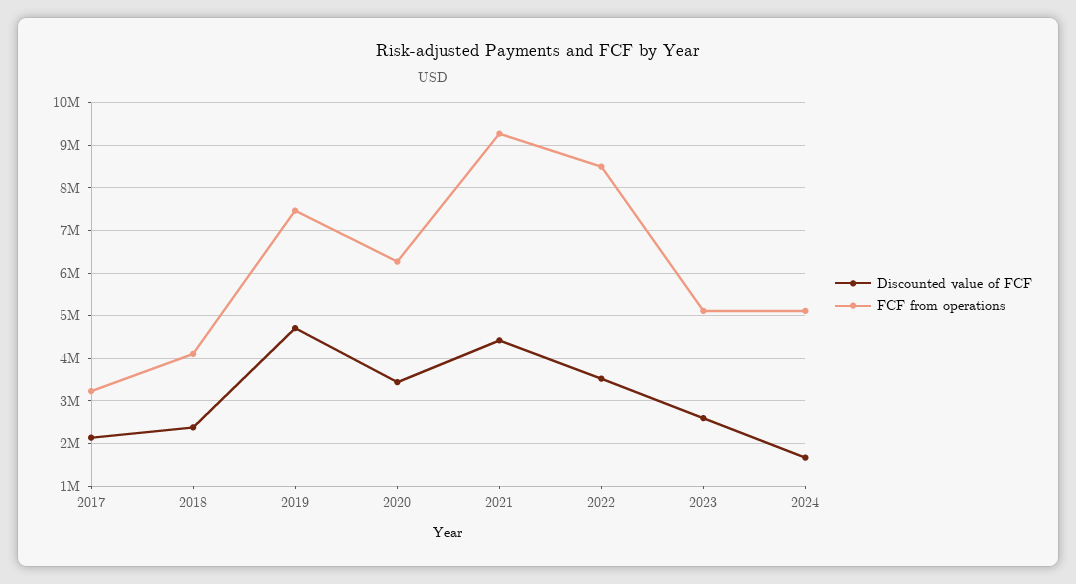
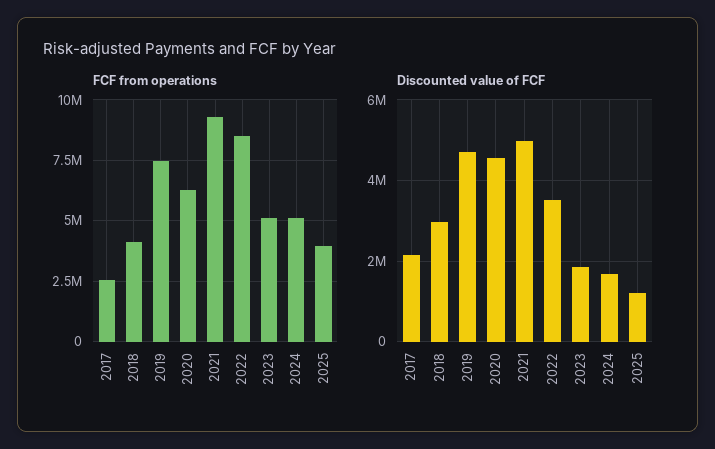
  {
    "Discounted value of FCF": {
      "2017": 2200000,
-     "2018": 2400000,
+     "2018": 3000000,
      "2019": 4800000,
-     "2020": 3400000,
+     "2020": 4600000,
-     "2021": 4400000,
+     "2021": 5000000,
      "2022": 3600000,
-     "2023": 2600000,
+     "2023": 1800000,
-     "2024": 1600000
+     "2024": 1600000,
+     "2025": 1200000
    },
    "FCF from operations": {
-     "2017": 3200000,
+     "2017": 2500000,
      "2018": 4200000,
      "2019": 7400000,
      "2020": 6200000,
      "2021": 9200000,
      "2022": 8600000,
      "2023": 5200000,
-     "2024": 5200000
+     "2024": 5200000,
+     "2025": 4000000
    }
  }

